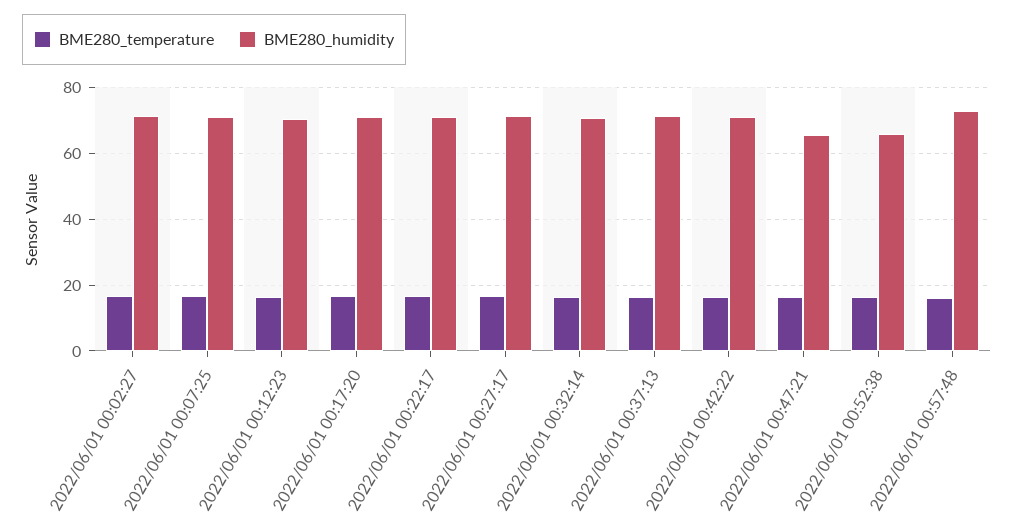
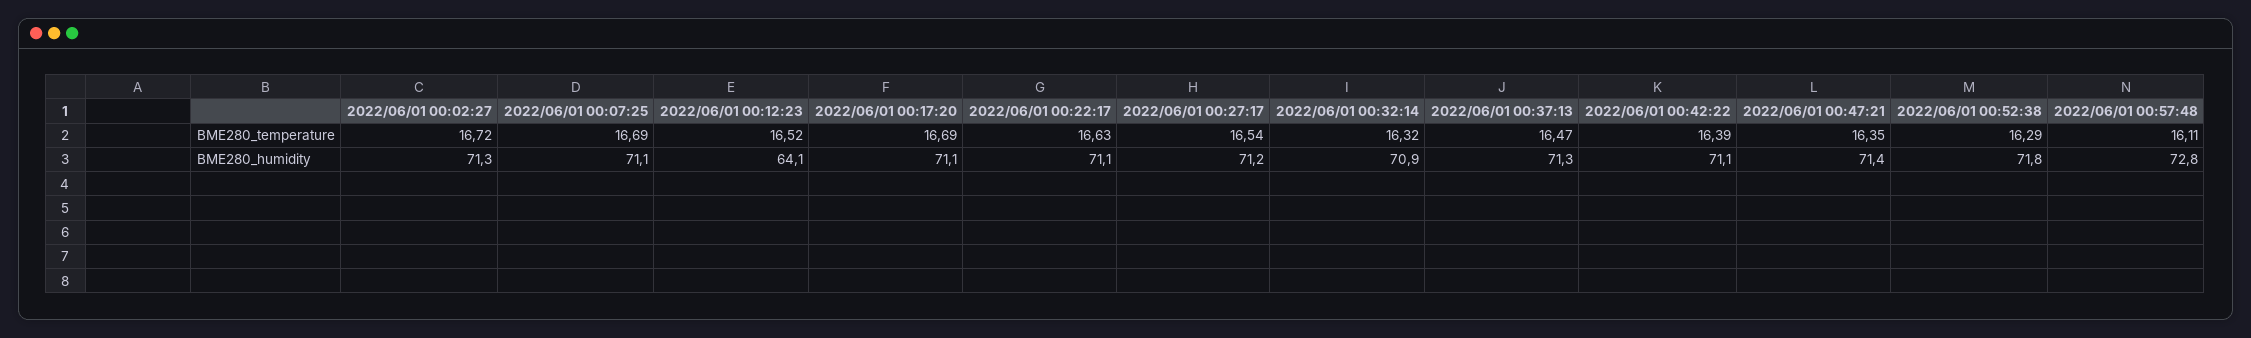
  {
    "BME280_temperature": {
      "2022/06/01 00:02:27": 16.72,
      "2022/06/01 00:07:25": 16.69,
      "2022/06/01 00:12:23": 16.52,
      "2022/06/01 00:17:20": 16.69,
      "2022/06/01 00:22:17": 16.63,
      "2022/06/01 00:27:17": 16.54,
      "2022/06/01 00:32:14": 16.32,
      "2022/06/01 00:37:13": 16.47,
      "2022/06/01 00:42:22": 16.39,
      "2022/06/01 00:47:21": 16.35,
      "2022/06/01 00:52:38": 16.29,
      "2022/06/01 00:57:48": 16.11
    },
    "BME280_humidity": {
      "2022/06/01 00:02:27": 71.3,
      "2022/06/01 00:07:25": 71.1,
-     "2022/06/01 00:12:23": 70,
+     "2022/06/01 00:12:23": 64.1,
      "2022/06/01 00:17:20": 71.1,
      "2022/06/01 00:22:17": 71.1,
      "2022/06/01 00:27:17": 71.2,
      "2022/06/01 00:32:14": 70.9,
      "2022/06/01 00:37:13": 71.3,
      "2022/06/01 00:42:22": 71.1,
-     "2022/06/01 00:47:21": 66,
+     "2022/06/01 00:47:21": 71.4,
-     "2022/06/01 00:52:38": 66,
+     "2022/06/01 00:52:38": 71.8,
      "2022/06/01 00:57:48": 72.8
    }
  }

